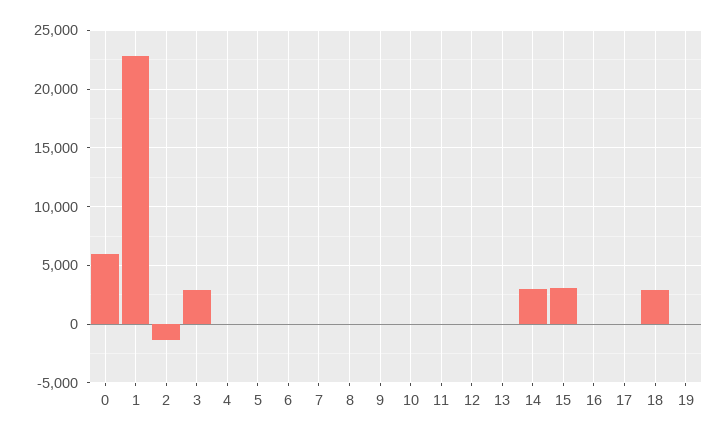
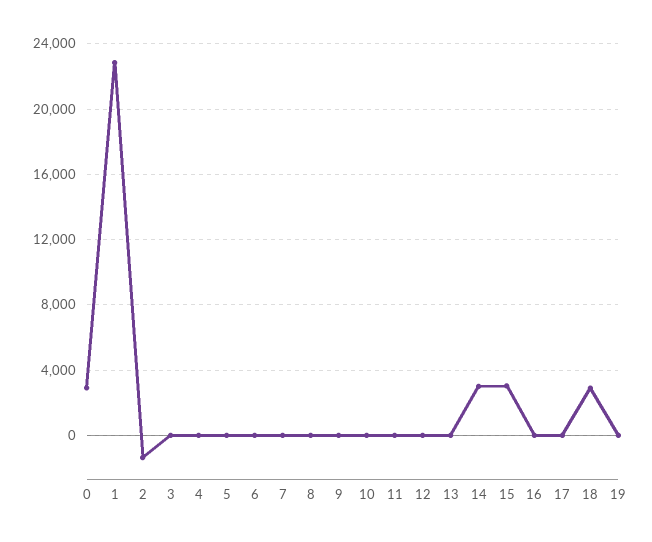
  {
-   "0": 6000,
+   "0": 3000,
    "1": 23000,
    "2": -1500,
-   "3": 3000,
+   "3": 0,
    "4": 0,
    "5": 0,
    "6": 0,
    "7": 0,
    "8": 0,
    "9": 0,
    "10": 0,
    "11": 0,
    "12": 0,
    "13": 0,
    "14": 3000,
    "15": 3000,
    "16": 0,
    "17": 0,
    "18": 3000,
    "19": 0
  }

